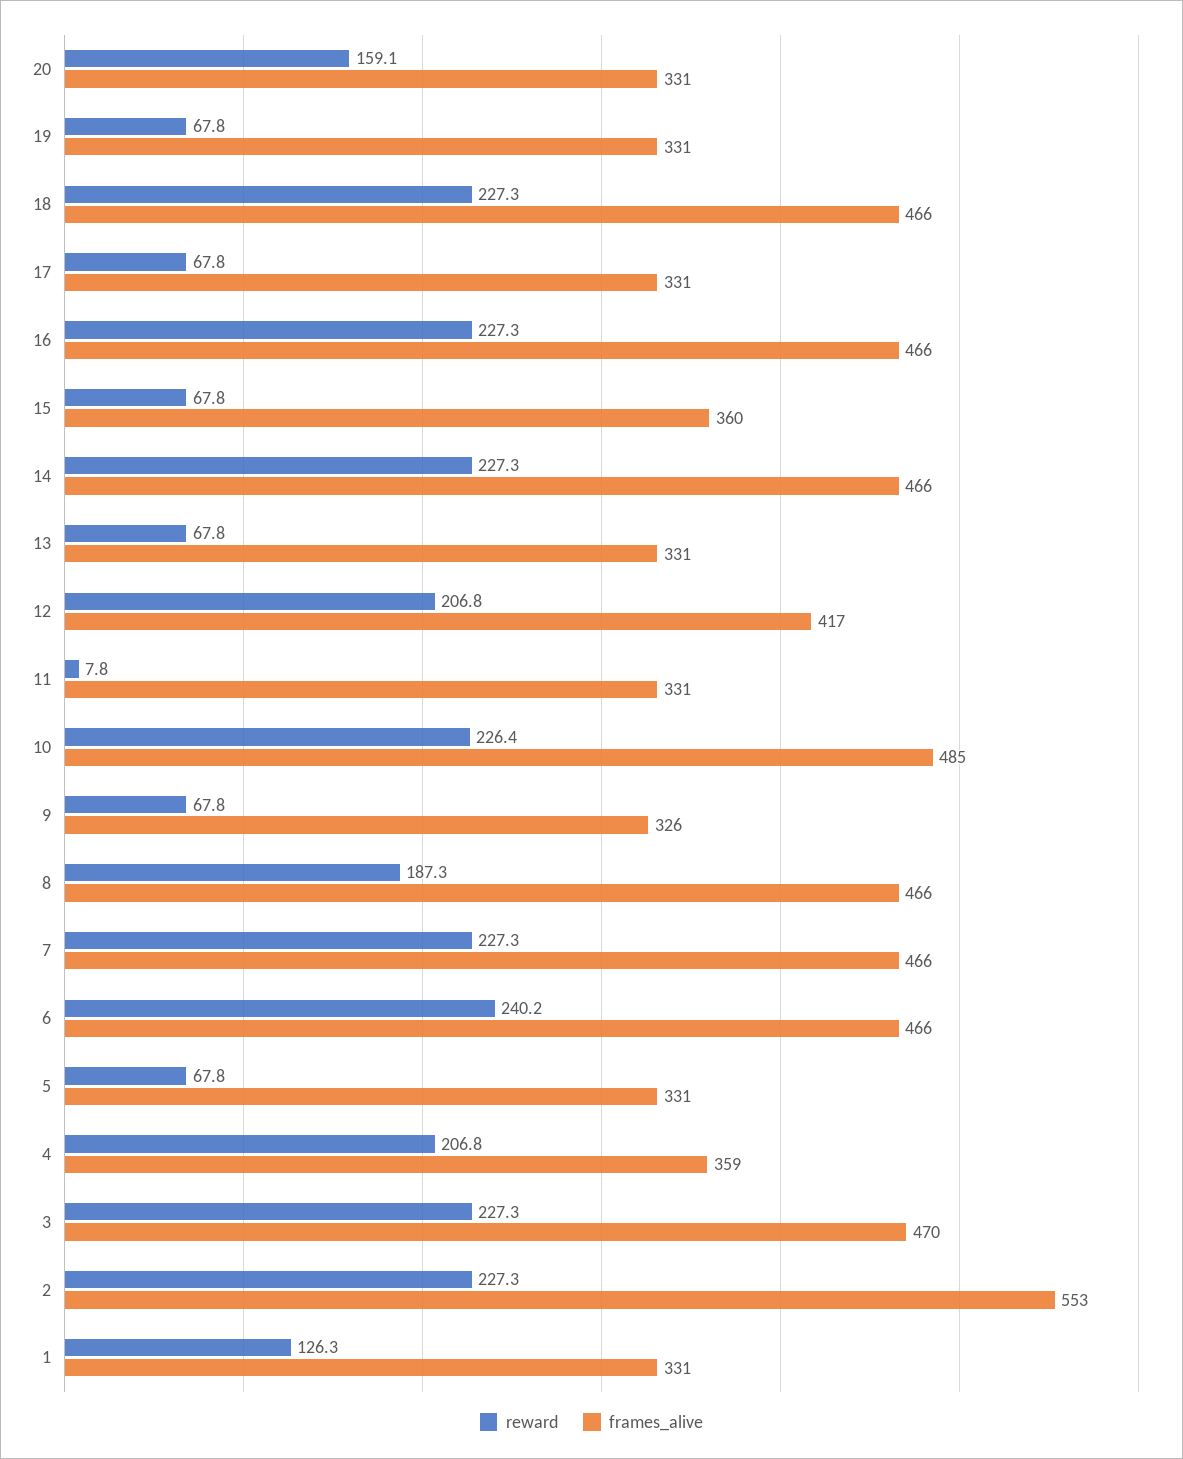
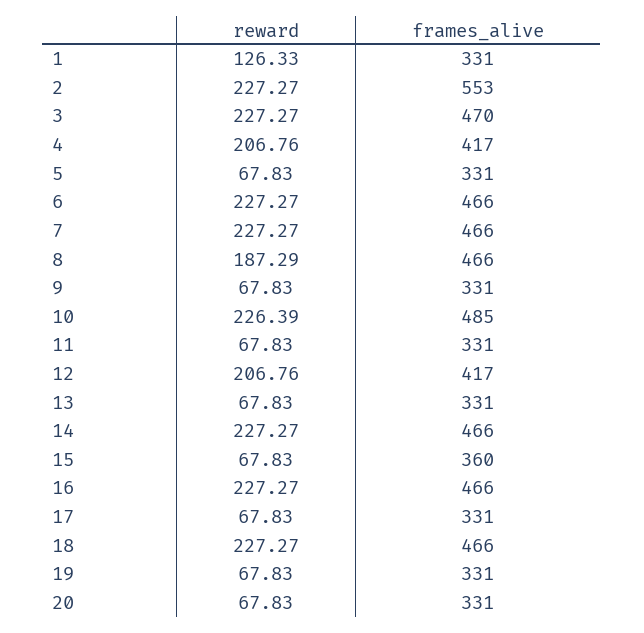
  {
    "reward": {
-     "20": 159.1,
+     "20": 67.83,
      "19": 67.83,
      "18": 227.27,
      "17": 67.83,
      "16": 227.27,
      "15": 67.83,
      "14": 227.27,
      "13": 67.83,
      "12": 206.76,
-     "11": 7.8,
+     "11": 67.83,
      "10": 226.39,
      "9": 67.83,
      "8": 187.29,
      "7": 227.27,
-     "6": 240.2,
+     "6": 227.27,
      "5": 67.83,
      "4": 206.76,
      "3": 227.27,
      "2": 227.27,
      "1": 126.33
    },
    "frames_alive": {
      "20": 331,
      "19": 331,
      "18": 466,
      "17": 331,
      "16": 466,
      "15": 360,
      "14": 466,
      "13": 331,
      "12": 417,
      "11": 331,
      "10": 485,
-     "9": 326,
+     "9": 331,
      "8": 466,
      "7": 466,
      "6": 466,
      "5": 331,
-     "4": 359,
+     "4": 417,
      "3": 470,
      "2": 553,
      "1": 331
    }
  }

